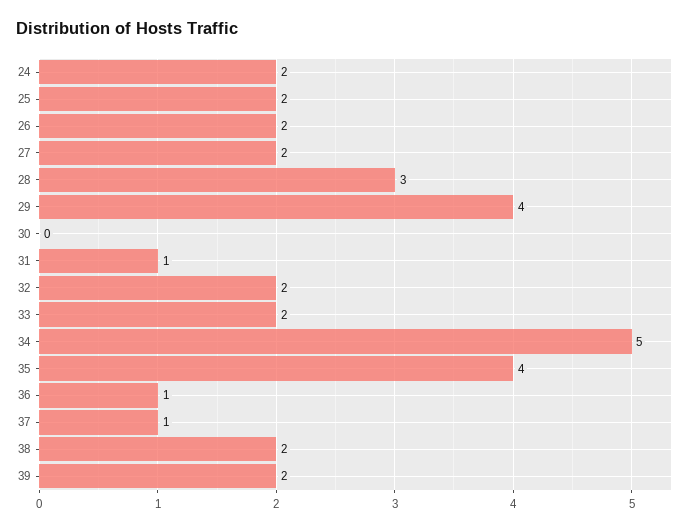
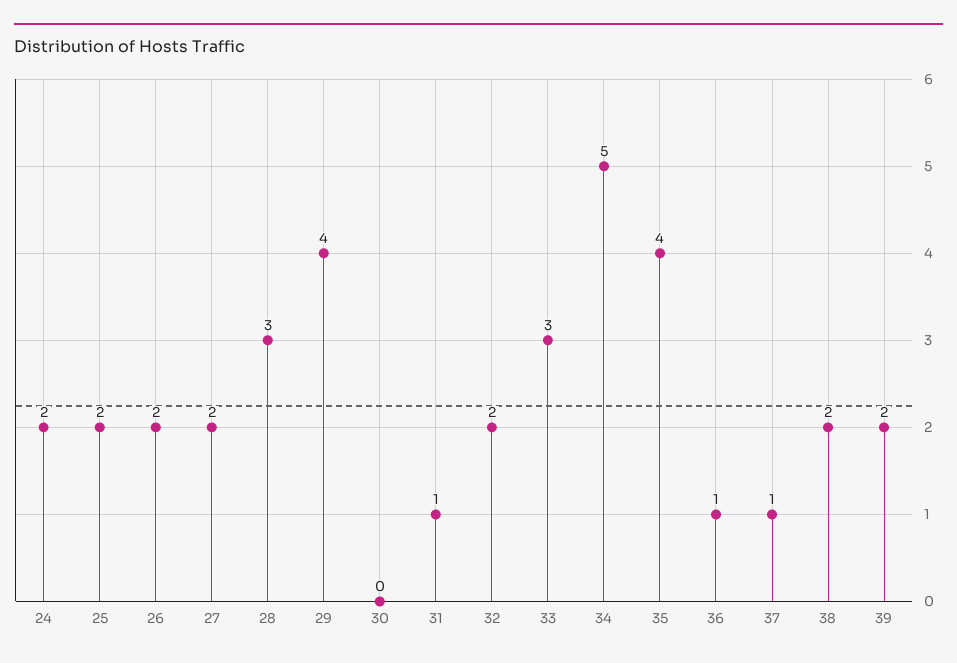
  {
    "24": 2,
    "25": 2,
    "26": 2,
    "27": 2,
    "28": 3,
    "29": 4,
    "30": 0,
    "31": 1,
    "32": 2,
-   "33": 2,
+   "33": 3,
    "34": 5,
    "35": 4,
    "36": 1,
    "37": 1,
    "38": 2,
    "39": 2
  }

